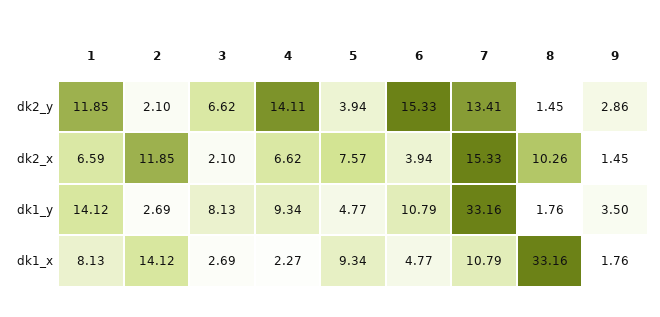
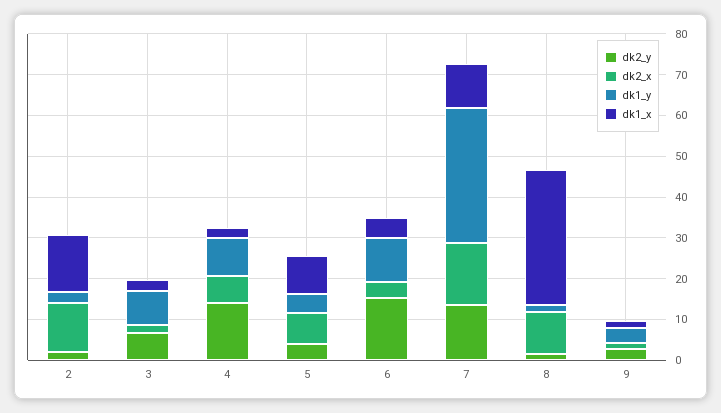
  {
    "dk2_y": {
-     "1": 11.85,
      "2": 2.1,
      "3": 6.62,
      "4": 14.11,
      "5": 3.94,
      "6": 15.33,
      "7": 13.41,
      "8": 1.45,
      "9": 2.86
    },
    "dk2_x": {
-     "1": 6.59,
      "2": 11.85,
      "3": 2.1,
      "4": 6.62,
      "5": 7.57,
      "6": 3.94,
      "7": 15.33,
      "8": 10.26,
      "9": 1.45
    },
    "dk1_y": {
-     "1": 14.12,
      "2": 2.69,
      "3": 8.13,
      "4": 9.34,
      "5": 4.77,
      "6": 10.79,
      "7": 33.16,
      "8": 1.76,
      "9": 3.5
    },
    "dk1_x": {
-     "1": 8.13,
      "2": 14.12,
      "3": 2.69,
      "4": 2.27,
      "5": 9.34,
      "6": 4.77,
      "7": 10.79,
      "8": 33.16,
      "9": 1.76
    }
  }

